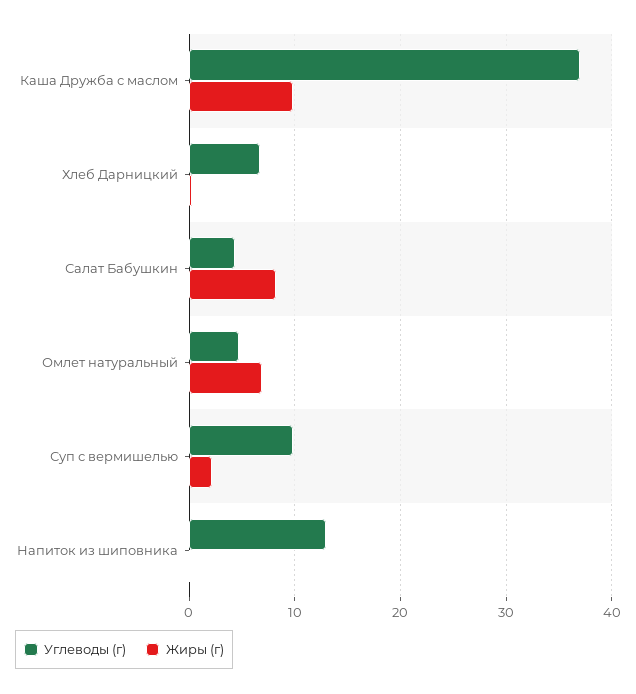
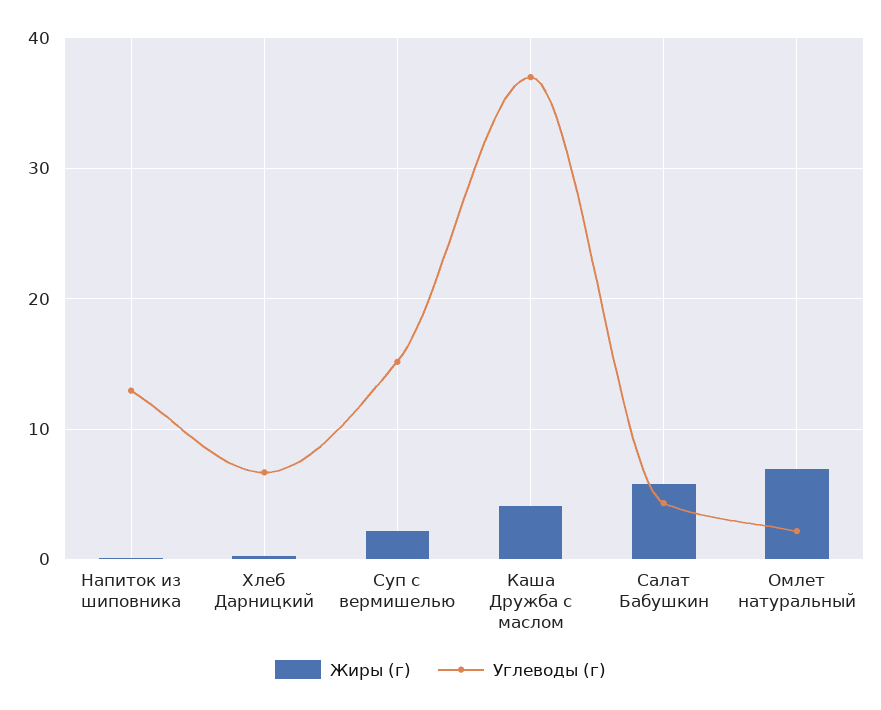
  {
    "Углеводы (г)": {
      "Каша Дружба с маслом": 37,
      "Хлеб Дарницкий": 7,
      "Салат Бабушкин": 4,
-     "Омлет натуральный": 5,
+     "Омлет натуральный": 2,
-     "Суп с вермишелью": 10,
+     "Суп с вермишелью": 15,
      "Напиток из шиповника": 13
    },
    "Жиры (г)": {
-     "Каша Дружба с маслом": 10,
+     "Каша Дружба с маслом": 4,
      "Хлеб Дарницкий": 0,
-     "Салат Бабушкин": 8,
+     "Салат Бабушкин": 6,
      "Омлет натуральный": 7,
      "Суп с вермишелью": 2,
      "Напиток из шиповника": 0
    }
  }

